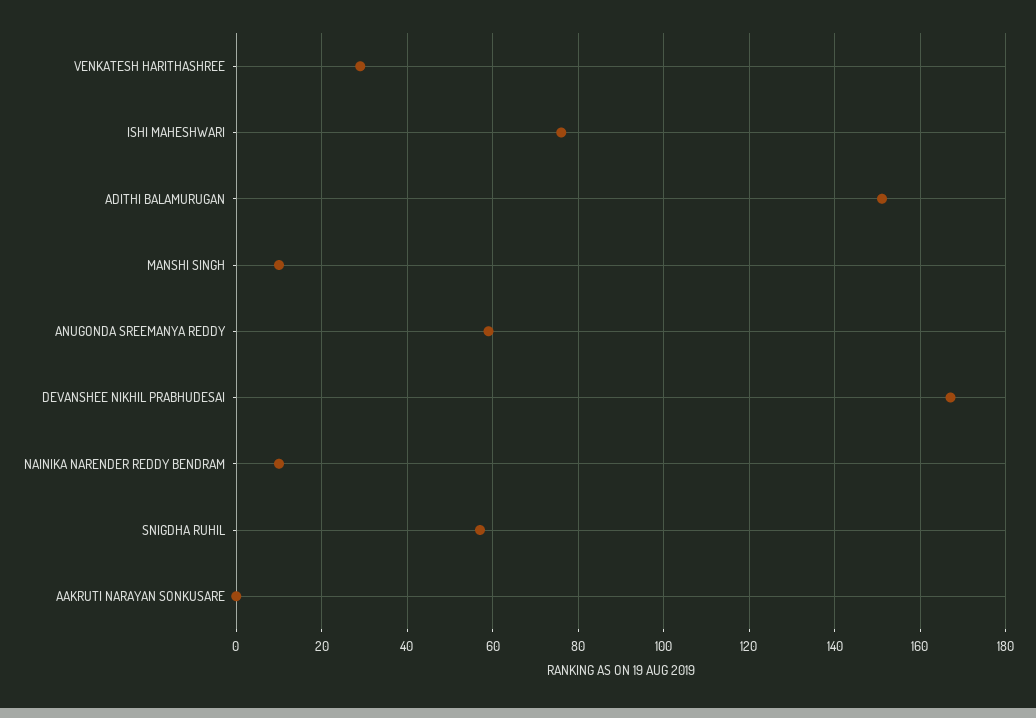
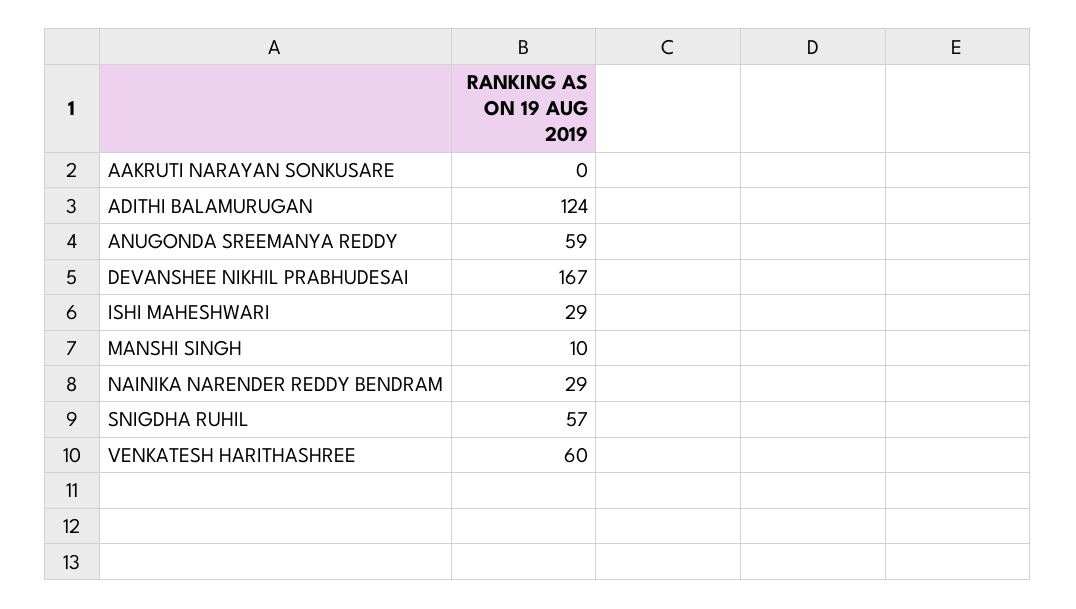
  {
-   "VENKATESH HARITHASHREE": 30,
+   "VENKATESH HARITHASHREE": 60,
-   "ISHI MAHESHWARI": 75,
+   "ISHI MAHESHWARI": 29,
-   "ADITHI BALAMURUGAN": 150,
+   "ADITHI BALAMURUGAN": 124,
    "MANSHI SINGH": 10,
    "ANUGONDA SREEMANYA REDDY": 59,
    "DEVANSHEE NIKHIL PRABHUDESAI": 167,
-   "NAINIKA NARENDER REDDY BENDRAM": 10,
+   "NAINIKA NARENDER REDDY BENDRAM": 29,
    "SNIGDHA RUHIL": 57,
    "AAKRUTI NARAYAN SONKUSARE": 0
  }

